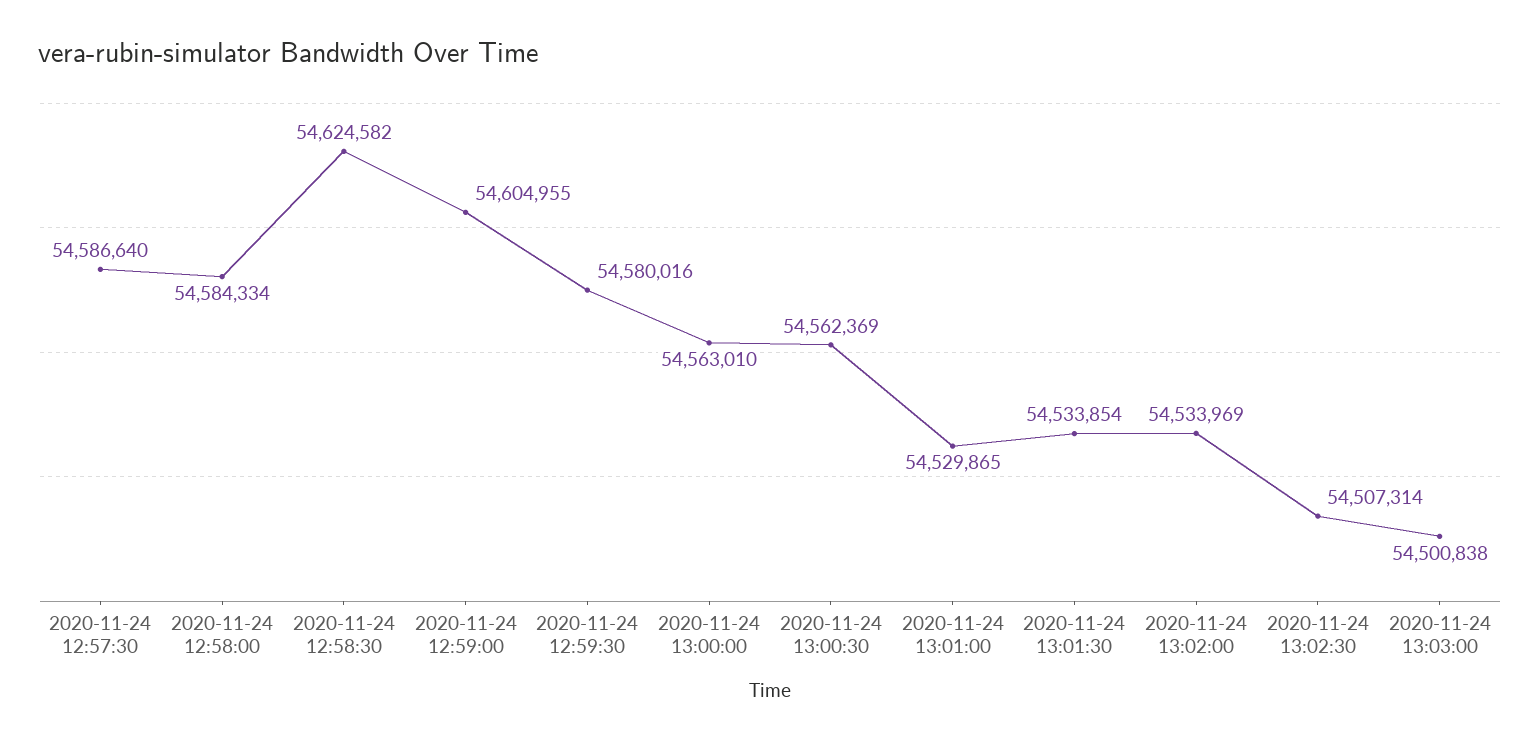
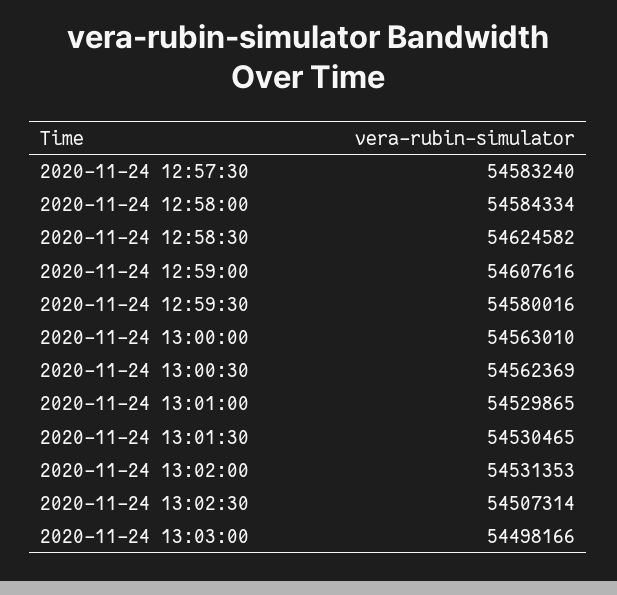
  {
-   "2020-11-24 12:57:30": 54586640,
+   "2020-11-24 12:57:30": 54583240,
    "2020-11-24 12:58:00": 54584334,
    "2020-11-24 12:58:30": 54624582,
-   "2020-11-24 12:59:00": 54604955,
+   "2020-11-24 12:59:00": 54607616,
    "2020-11-24 12:59:30": 54580016,
    "2020-11-24 13:00:00": 54563010,
    "2020-11-24 13:00:30": 54562369,
    "2020-11-24 13:01:00": 54529865,
-   "2020-11-24 13:01:30": 54533854,
+   "2020-11-24 13:01:30": 54530465,
-   "2020-11-24 13:02:00": 54533969,
+   "2020-11-24 13:02:00": 54531353,
    "2020-11-24 13:02:30": 54507314,
-   "2020-11-24 13:03:00": 54500838
+   "2020-11-24 13:03:00": 54498166
  }

